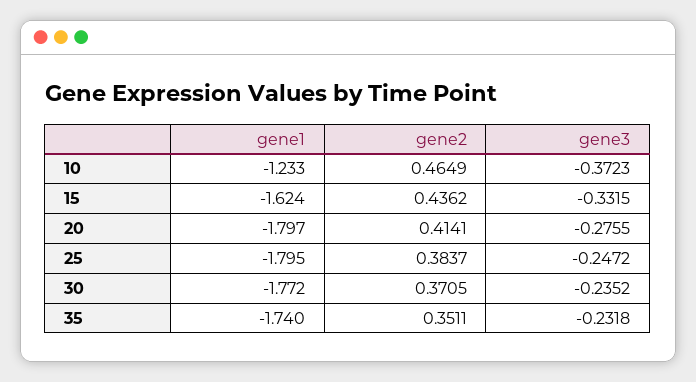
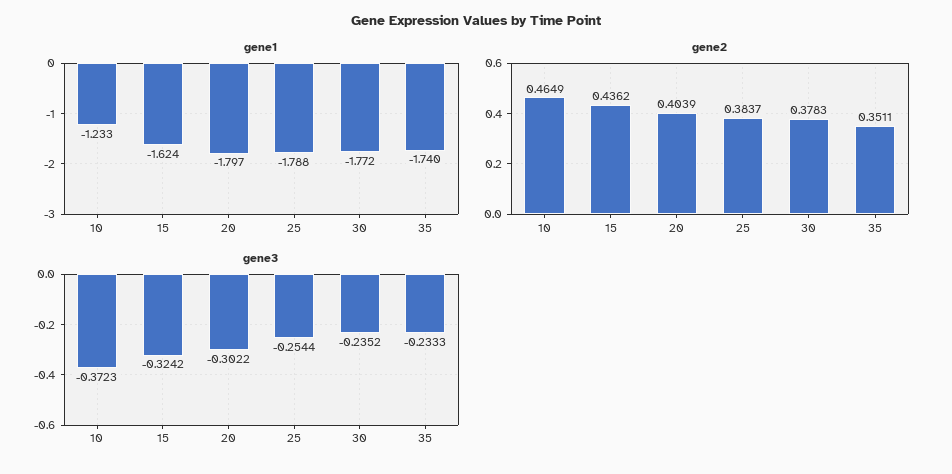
  {
    "gene1": {
      "10": -1.233,
      "15": -1.624,
      "20": -1.797,
-     "25": -1.795,
+     "25": -1.788,
      "30": -1.772,
      "35": -1.74
    },
    "gene2": {
      "10": 0.4649,
      "15": 0.4362,
-     "20": 0.4141,
+     "20": 0.4039,
      "25": 0.3837,
-     "30": 0.3705,
+     "30": 0.3783,
      "35": 0.3511
    },
    "gene3": {
      "10": -0.3723,
-     "15": -0.3315,
+     "15": -0.3242,
-     "20": -0.2755,
+     "20": -0.3022,
-     "25": -0.2472,
+     "25": -0.2544,
      "30": -0.2352,
-     "35": -0.2318
+     "35": -0.2333
    }
  }

